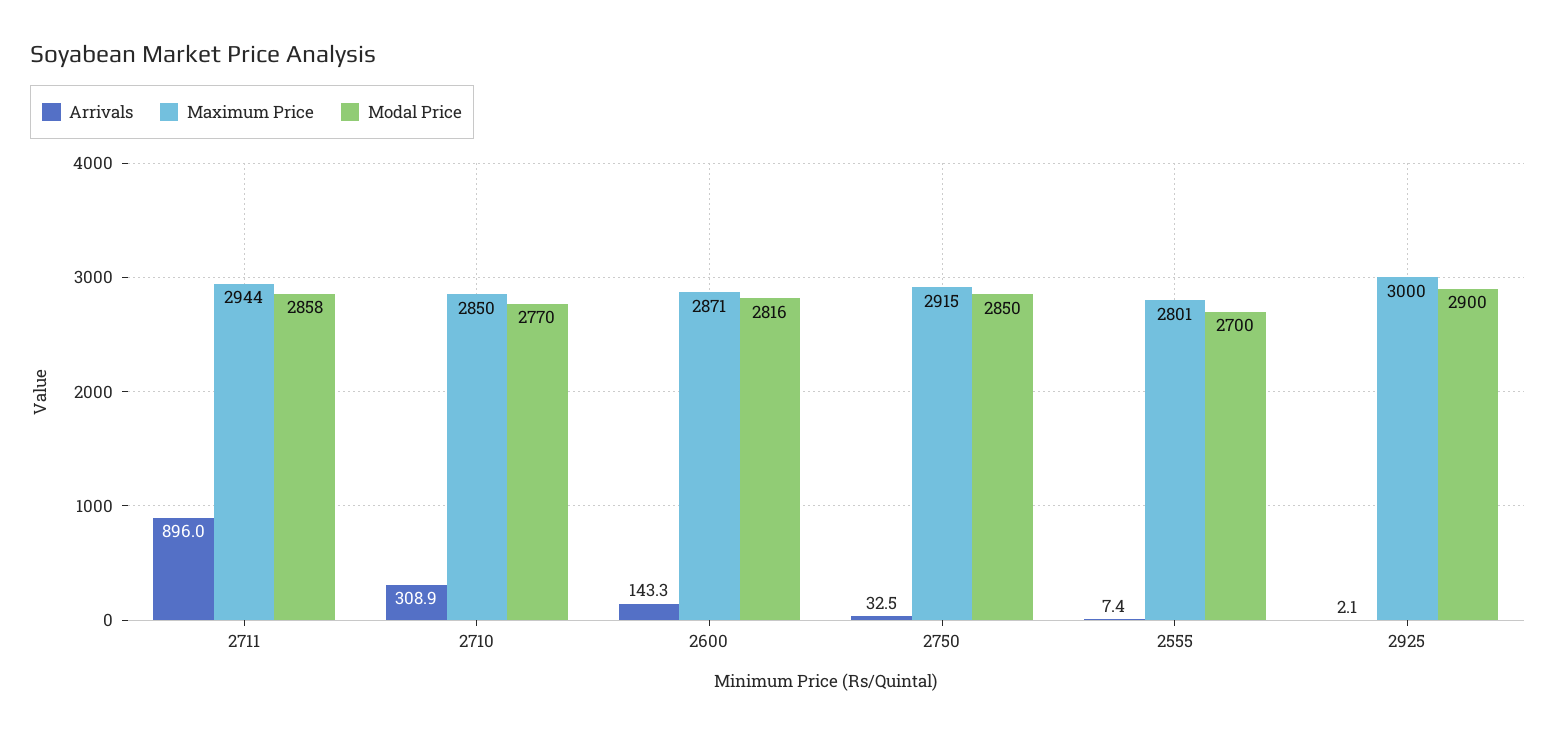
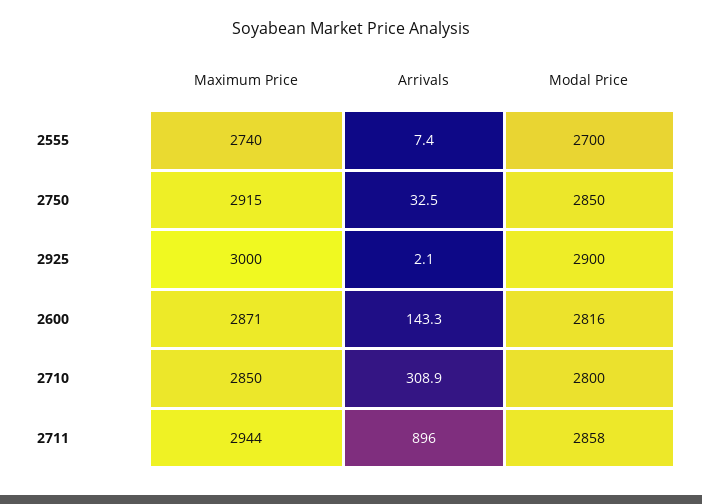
  {
    "Arrivals": {
      "2711": 896,
      "2710": 308.9,
      "2600": 143.3,
      "2750": 32.5,
      "2555": 7.4,
      "2925": 2.1
    },
    "Maximum Price": {
      "2711": 2944,
      "2710": 2850,
      "2600": 2871,
      "2750": 2915,
-     "2555": 2801,
+     "2555": 2740,
      "2925": 3000
    },
    "Modal Price": {
      "2711": 2858,
-     "2710": 2770,
+     "2710": 2800,
      "2600": 2816,
      "2750": 2850,
      "2555": 2700,
      "2925": 2900
    }
  }

